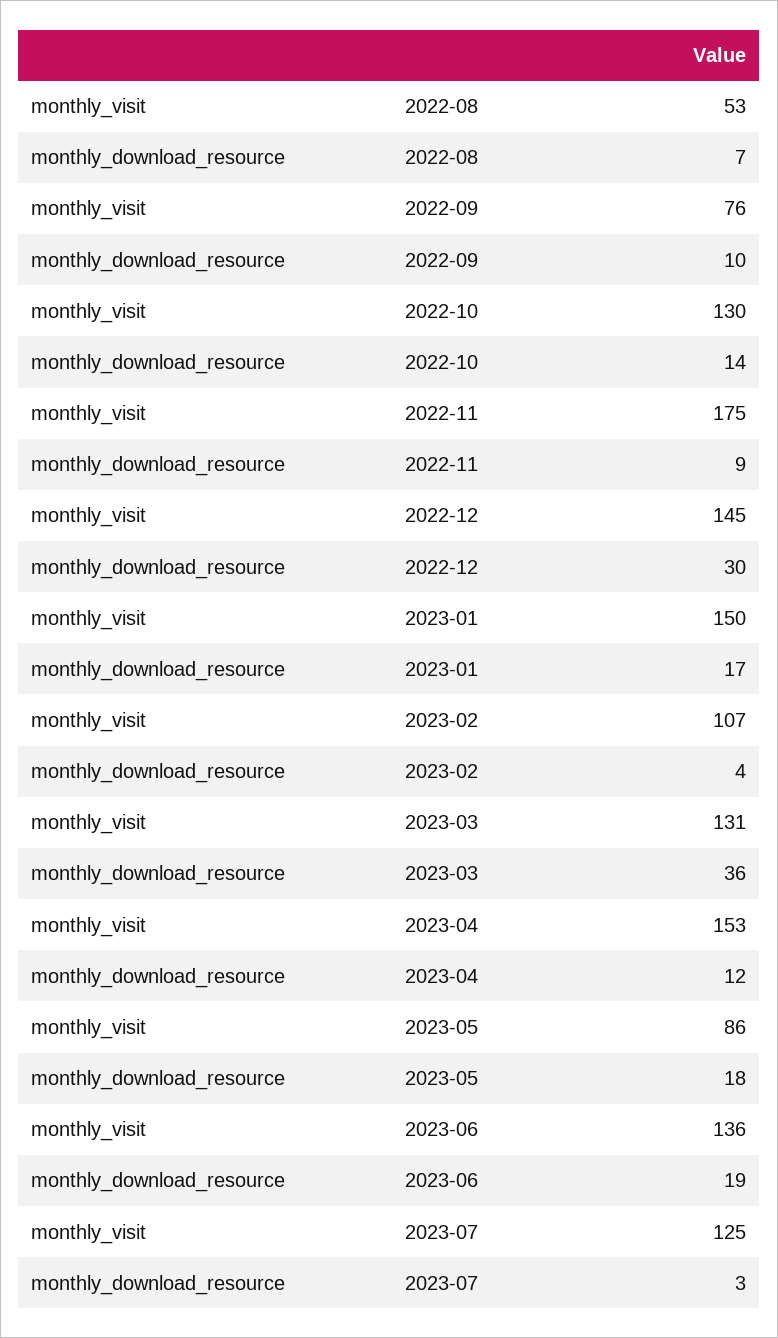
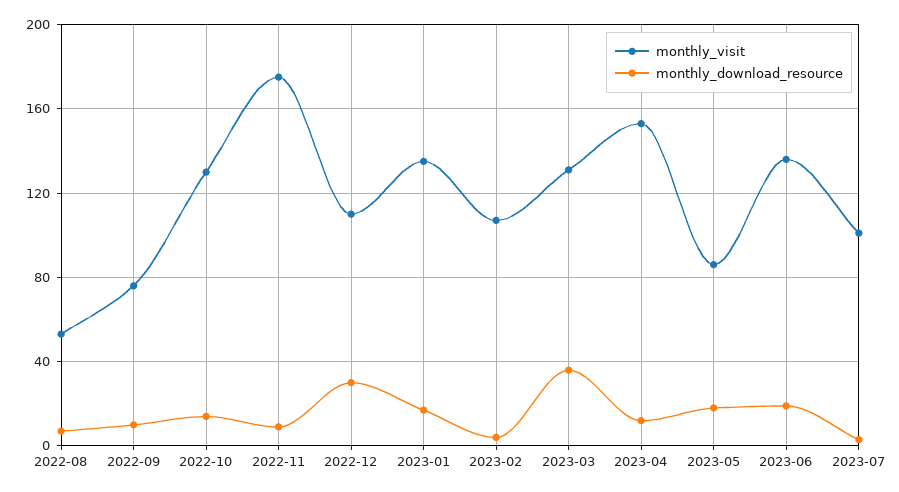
  {
    "monthly_visit": {
      "2022-08": 53,
      "2022-09": 76,
      "2022-10": 130,
      "2022-11": 175,
-     "2022-12": 145,
+     "2022-12": 110,
-     "2023-01": 150,
+     "2023-01": 135,
      "2023-02": 107,
      "2023-03": 131,
      "2023-04": 153,
      "2023-05": 86,
      "2023-06": 136,
-     "2023-07": 125
+     "2023-07": 100
    },
    "monthly_download_resource": {
      "2022-08": 7,
      "2022-09": 10,
      "2022-10": 14,
      "2022-11": 9,
      "2022-12": 30,
      "2023-01": 17,
      "2023-02": 4,
      "2023-03": 36,
      "2023-04": 12,
      "2023-05": 18,
      "2023-06": 19,
      "2023-07": 3
    }
  }

